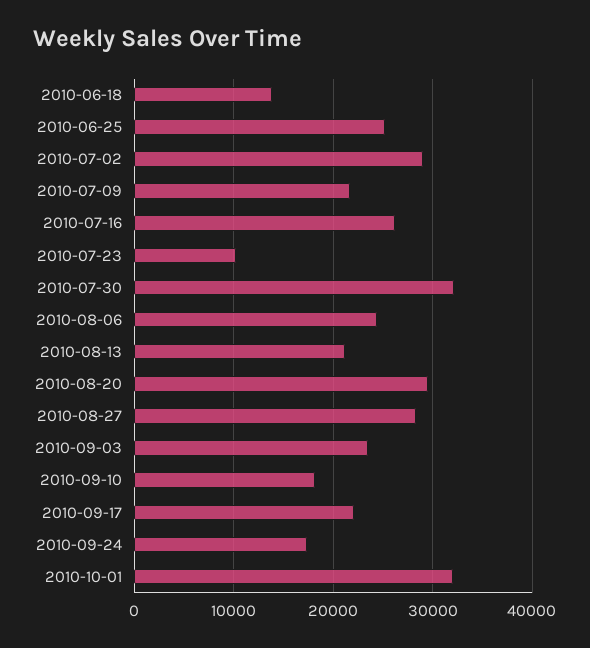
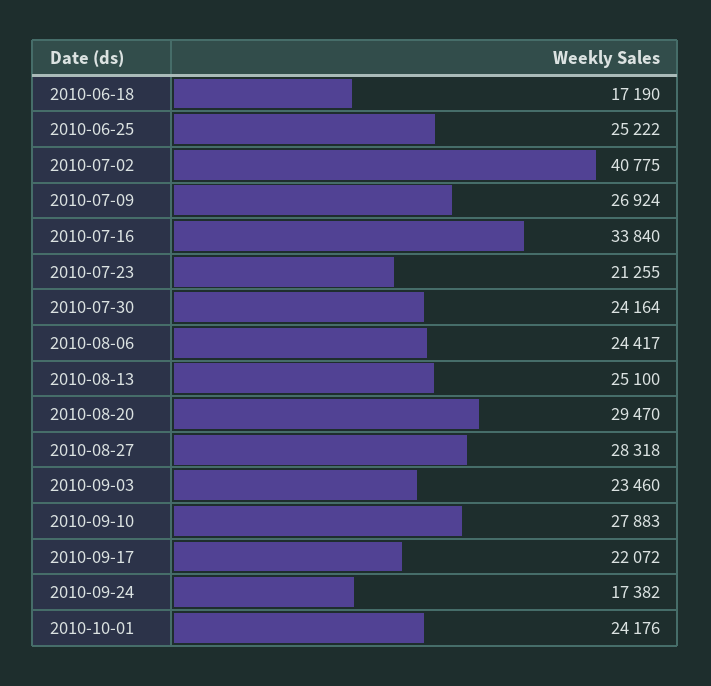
  {
-   "2010-06-18": 14000,
+   "2010-06-18": 17190,
    "2010-06-25": 25222,
-   "2010-07-02": 29000,
+   "2010-07-02": 40775,
-   "2010-07-09": 22000,
+   "2010-07-09": 26924,
-   "2010-07-16": 26000,
+   "2010-07-16": 33840,
-   "2010-07-23": 10000,
+   "2010-07-23": 21255,
-   "2010-07-30": 32000,
+   "2010-07-30": 24164,
    "2010-08-06": 24417,
-   "2010-08-13": 21000,
+   "2010-08-13": 25100,
    "2010-08-20": 29470,
    "2010-08-27": 28318,
    "2010-09-03": 23460,
-   "2010-09-10": 18000,
+   "2010-09-10": 27883,
    "2010-09-17": 22072,
    "2010-09-24": 17382,
-   "2010-10-01": 32000
+   "2010-10-01": 24176
  }

